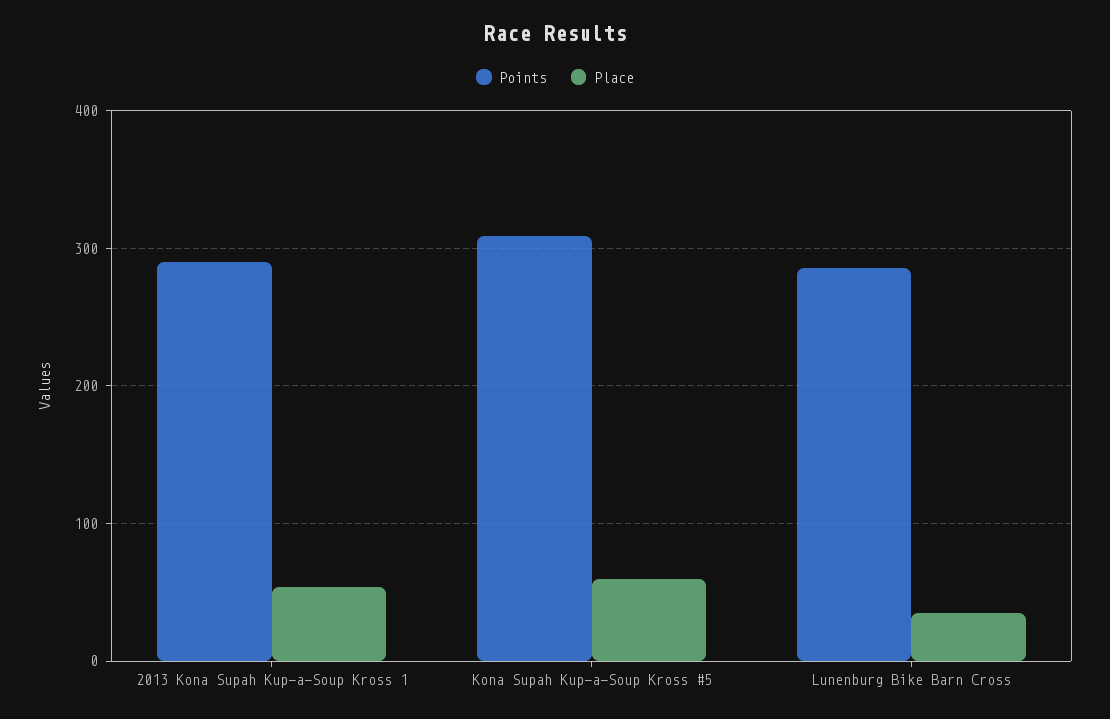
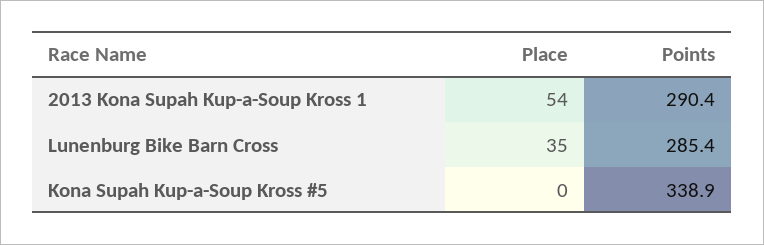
  {
    "Points": {
      "2013 Kona Supah Kup-a-Soup Kross 1": 290.4,
-     "Kona Supah Kup-a-Soup Kross #5": 310,
+     "Kona Supah Kup-a-Soup Kross #5": 338.9,
      "Lunenburg Bike Barn Cross": 285.4
    },
    "Place": {
      "2013 Kona Supah Kup-a-Soup Kross 1": 54,
-     "Kona Supah Kup-a-Soup Kross #5": 60,
+     "Kona Supah Kup-a-Soup Kross #5": 0,
      "Lunenburg Bike Barn Cross": 35
    }
  }

